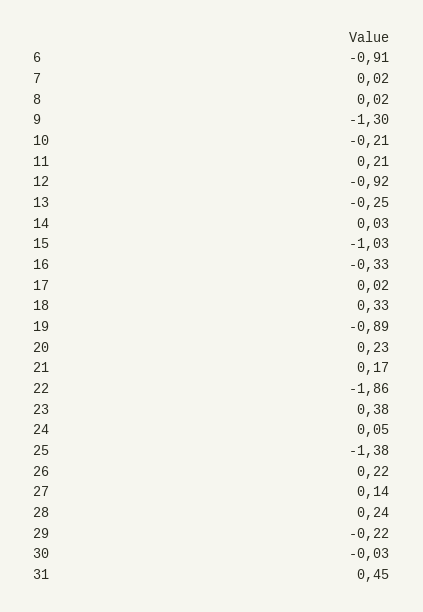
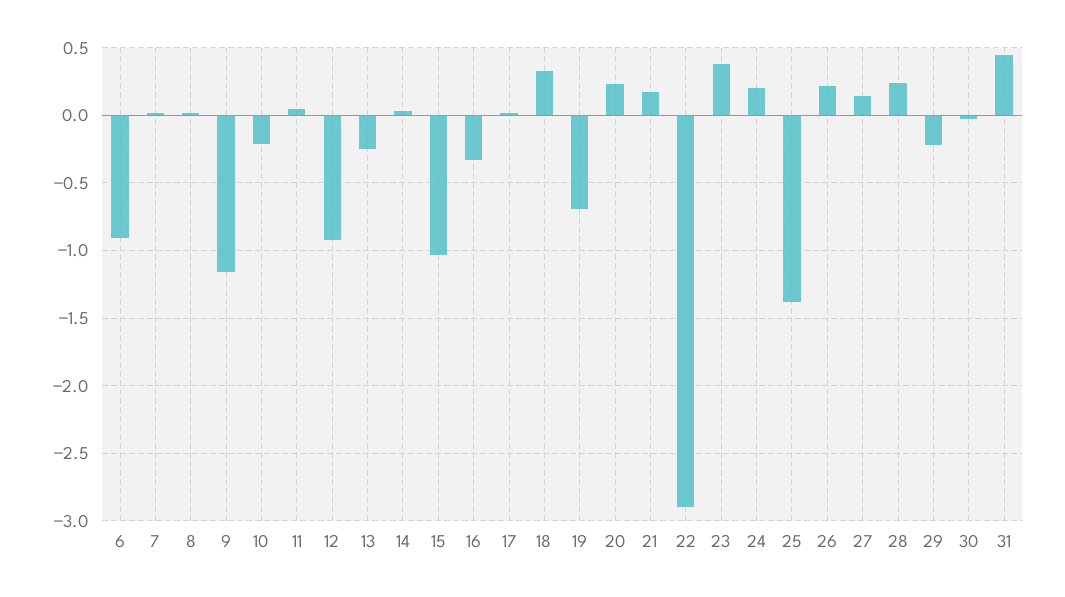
  {
    "6": -0.91,
    "7": 0.02,
    "8": 0.02,
-   "9": -1.3,
+   "9": -1.15,
    "10": -0.21,
-   "11": 0.21,
+   "11": 0.05,
    "12": -0.92,
    "13": -0.25,
    "14": 0.03,
    "15": -1.03,
    "16": -0.33,
    "17": 0.02,
    "18": 0.33,
-   "19": -0.89,
+   "19": -0.7,
    "20": 0.23,
    "21": 0.17,
-   "22": -1.86,
+   "22": -2.9,
    "23": 0.38,
-   "24": 0.05,
+   "24": 0.2,
    "25": -1.38,
    "26": 0.22,
    "27": 0.14,
    "28": 0.24,
    "29": -0.22,
    "30": -0.03,
    "31": 0.45
  }

